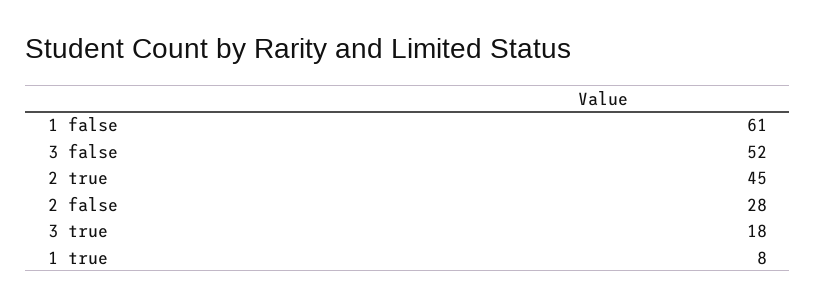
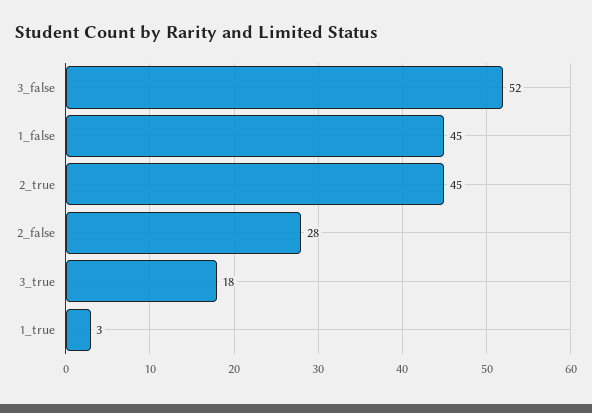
  {
-   "1 false": 61,
+   "1 false": 45,
    "3 false": 52,
    "2 true": 45,
    "2 false": 28,
    "3 true": 18,
-   "1 true": 8
+   "1 true": 3
  }

